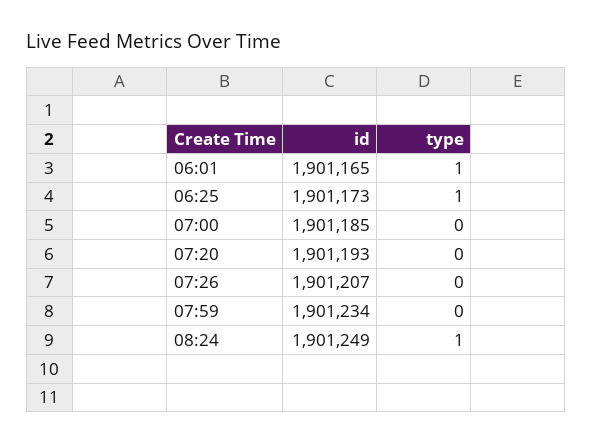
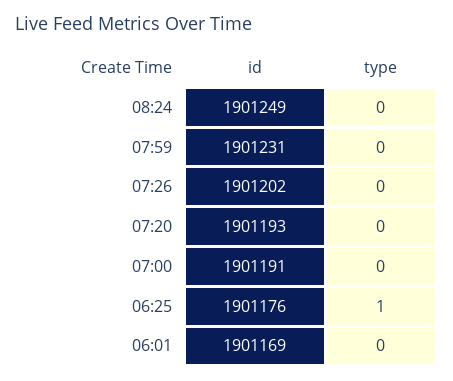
  {
    "id": {
-     "06:01": 1901165,
+     "06:01": 1901169,
-     "06:25": 1901173,
+     "06:25": 1901176,
-     "07:00": 1901185,
+     "07:00": 1901191,
      "07:20": 1901193,
-     "07:26": 1901207,
+     "07:26": 1901202,
-     "07:59": 1901234,
+     "07:59": 1901231,
      "08:24": 1901249
    },
    "type": {
-     "06:01": 1,
+     "06:01": 0,
      "06:25": 1,
      "07:00": 0,
      "07:20": 0,
      "07:26": 0,
      "07:59": 0,
-     "08:24": 1
+     "08:24": 0
    }
  }

